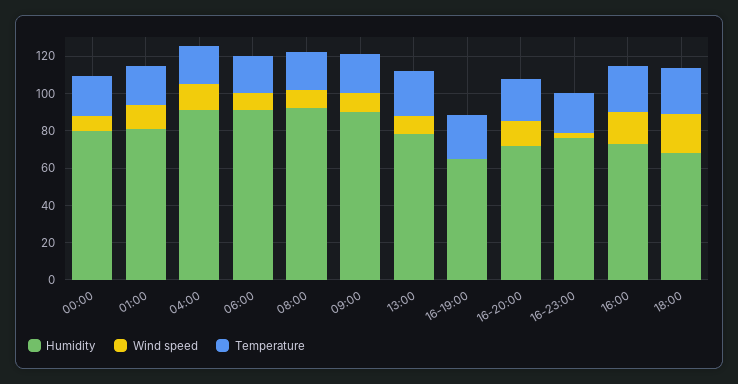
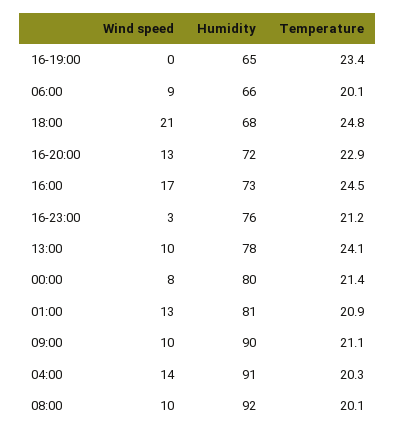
  {
    "Humidity": {
      "00:00": 80,
      "01:00": 81,
      "04:00": 91,
-     "06:00": 90,
+     "06:00": 66,
      "08:00": 92,
      "09:00": 90,
      "13:00": 78,
      "16-19:00": 65,
      "16-20:00": 72,
      "16-23:00": 76,
      "16:00": 73,
      "18:00": 68
    },
    "Wind speed": {
      "00:00": 8,
      "01:00": 13,
      "04:00": 14,
      "06:00": 9,
      "08:00": 10,
      "09:00": 10,
      "13:00": 10,
      "16-19:00": 0,
      "16-20:00": 13,
      "16-23:00": 3,
      "16:00": 17,
      "18:00": 21
    },
    "Temperature": {
      "00:00": 21.4,
      "01:00": 20.9,
      "04:00": 20.3,
      "06:00": 20.1,
      "08:00": 20.1,
      "09:00": 21.1,
      "13:00": 24.1,
      "16-19:00": 23.4,
      "16-20:00": 22.9,
      "16-23:00": 21.2,
      "16:00": 24.5,
      "18:00": 24.8
    }
  }

